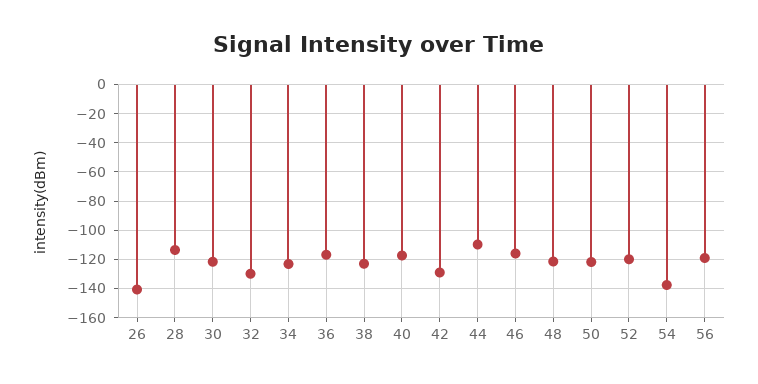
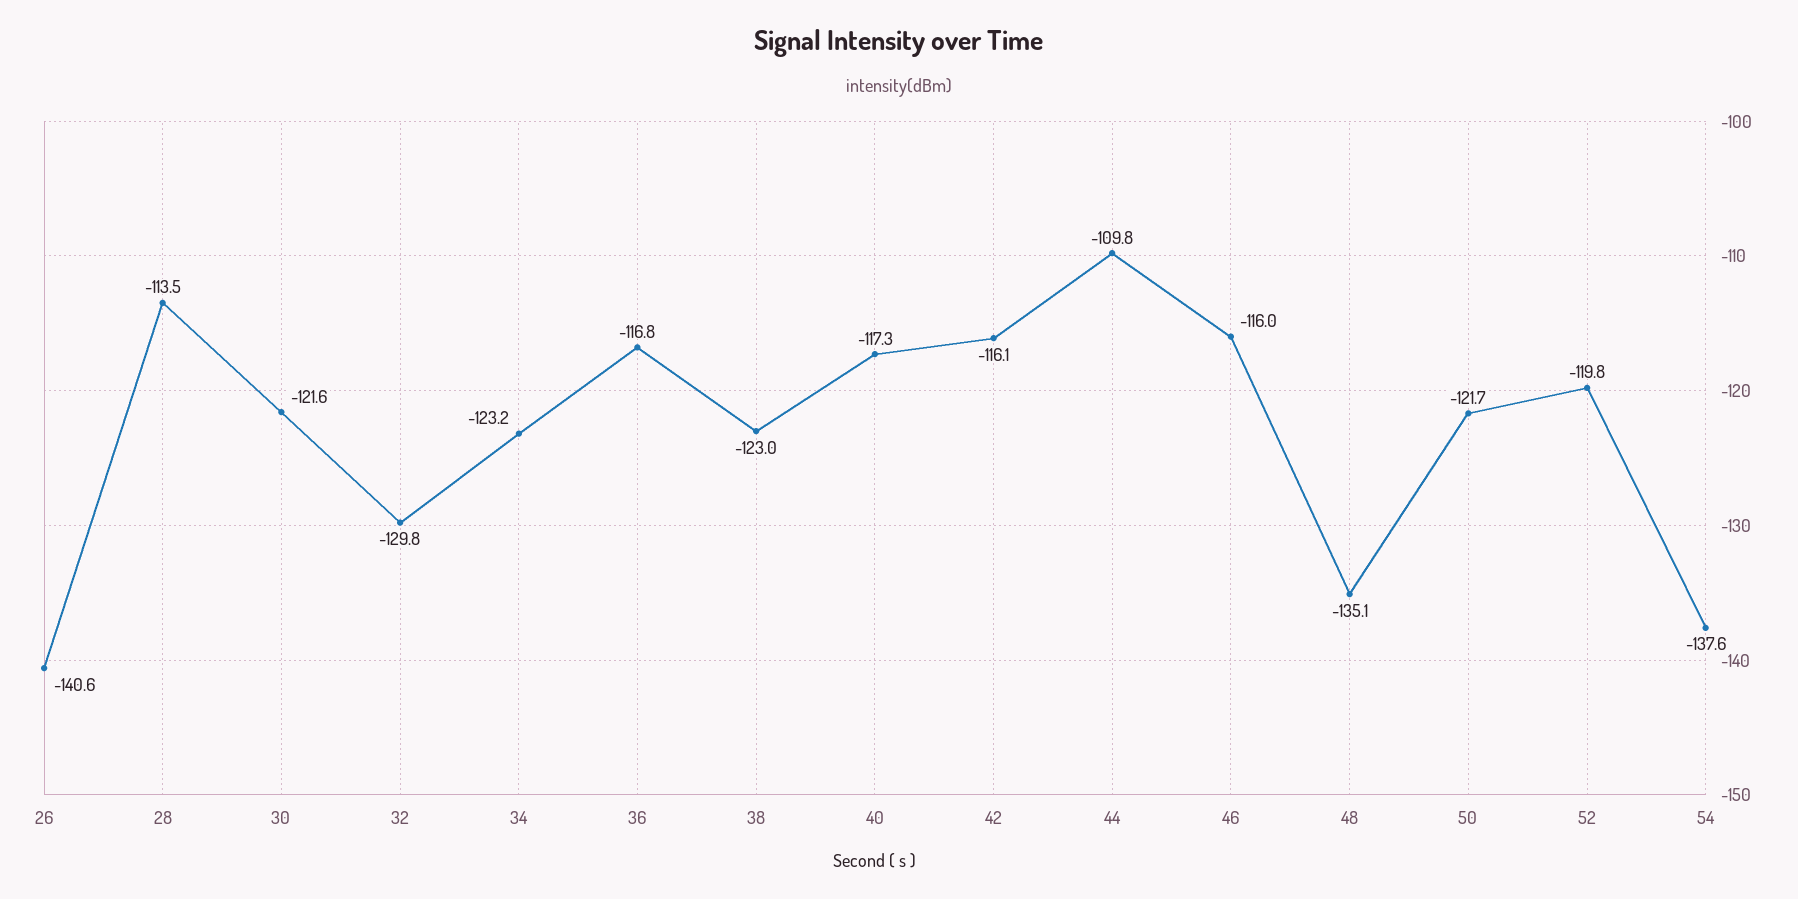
  {
    "26": -140.6,
    "28": -113.5,
    "30": -121.6,
    "32": -129.8,
    "34": -123.2,
    "36": -116.8,
    "38": -123,
    "40": -117.3,
-   "42": -130,
+   "42": -116.1,
    "44": -109.8,
    "46": -116,
-   "48": -120,
+   "48": -135.1,
    "50": -121.7,
    "52": -119.8,
-   "54": -137.6,
+   "54": -137.6
-   "56": -120
  }

